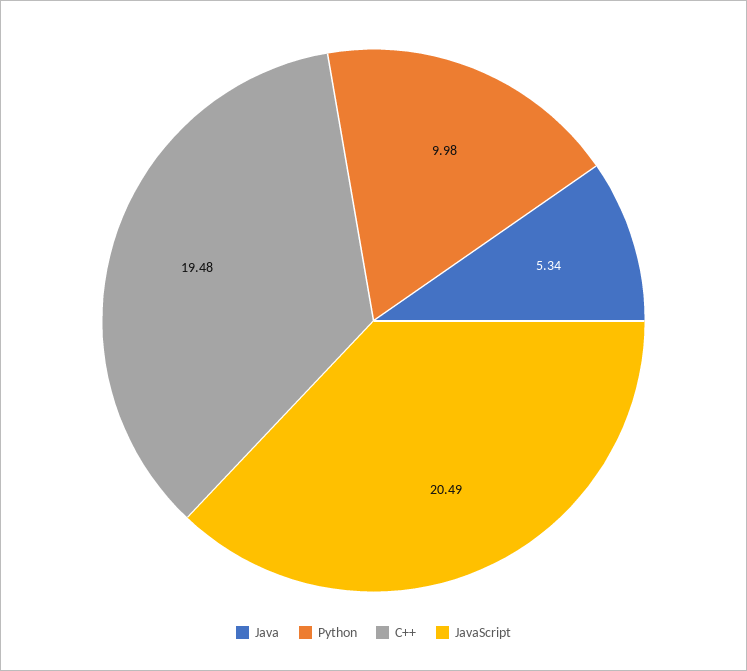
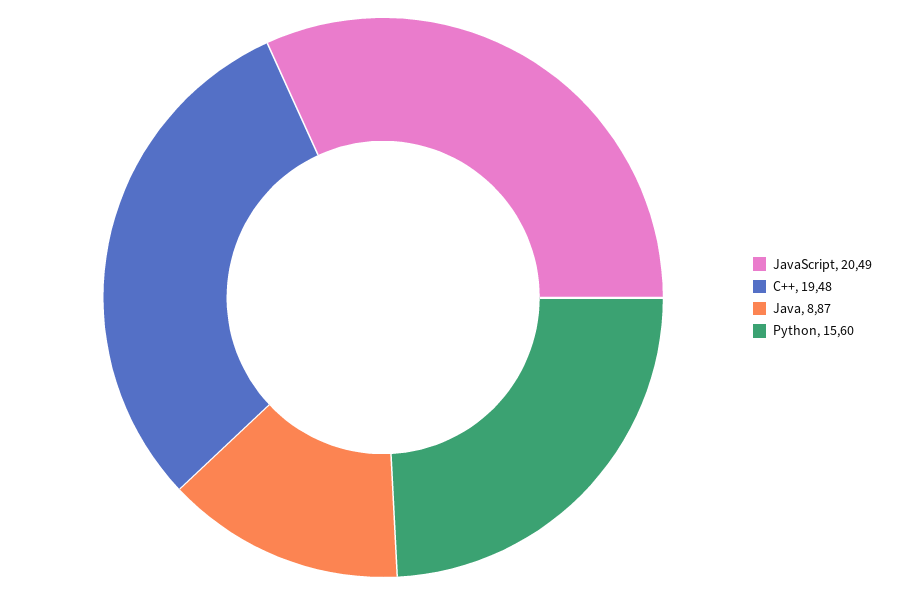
  {
-   "Java": 5.34,
+   "Java": 8.87,
-   "Python": 9.98,
+   "Python": 15.6,
    "C++": 19.48,
    "JavaScript": 20.49
  }

